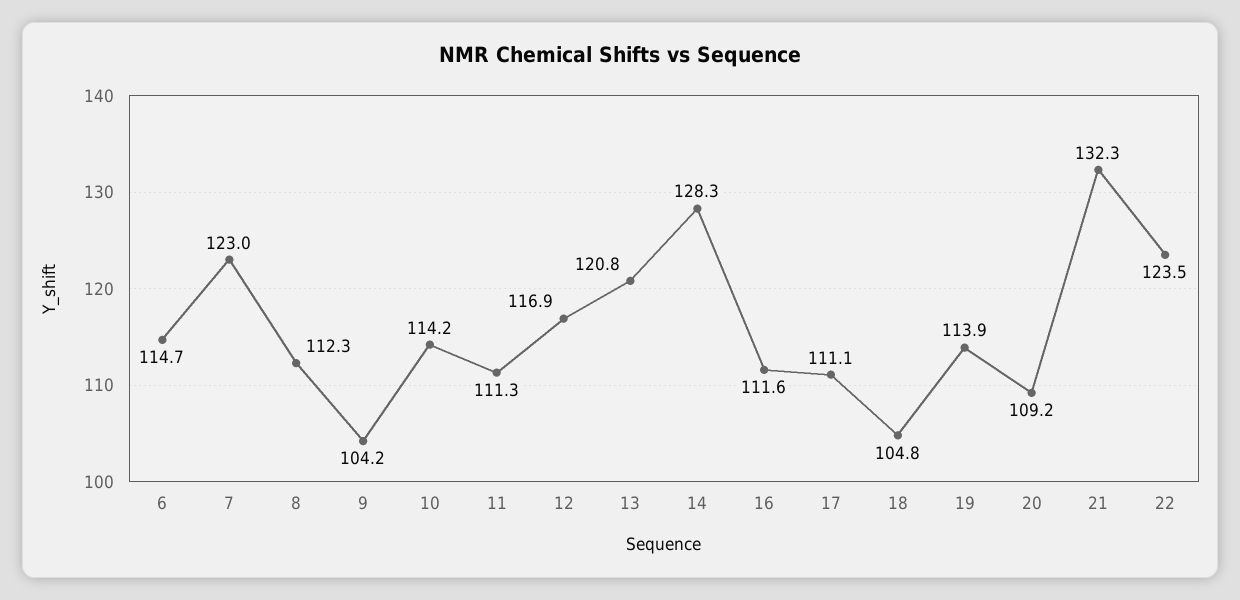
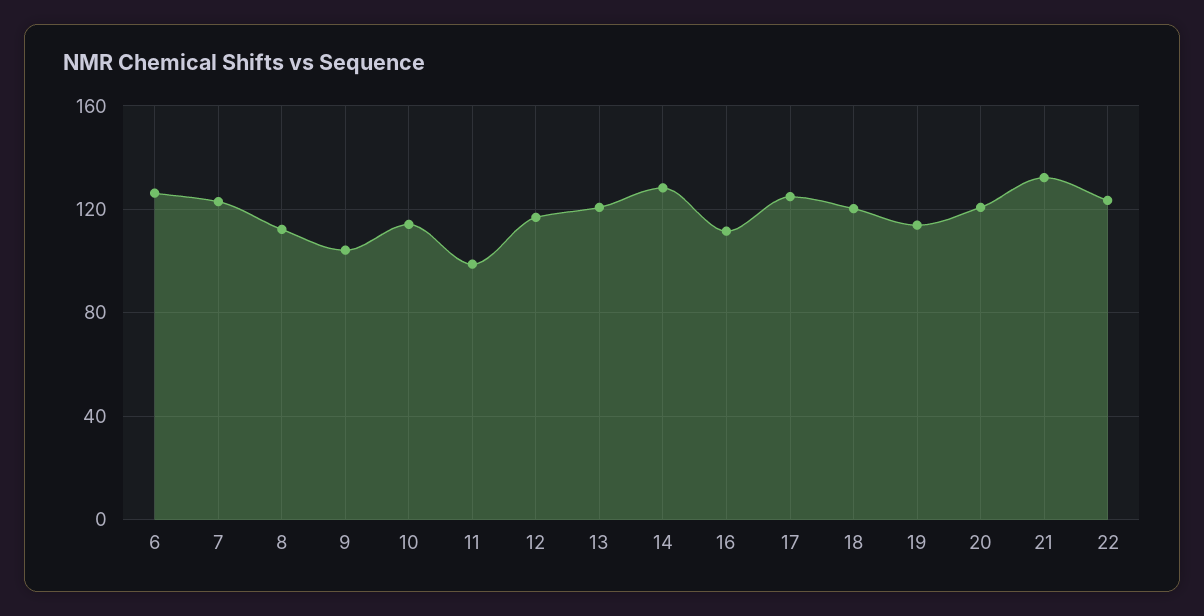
  {
-   "6": 114.7,
+   "6": 125,
    "7": 123,
    "8": 112.3,
    "9": 104.2,
    "10": 114.2,
-   "11": 111.3,
+   "11": 100,
    "12": 116.9,
    "13": 120.8,
    "14": 128.3,
    "16": 111.6,
-   "17": 111.1,
+   "17": 125,
-   "18": 104.8,
+   "18": 120,
    "19": 113.9,
-   "20": 109.2,
+   "20": 120,
    "21": 132.3,
    "22": 123.5
  }

